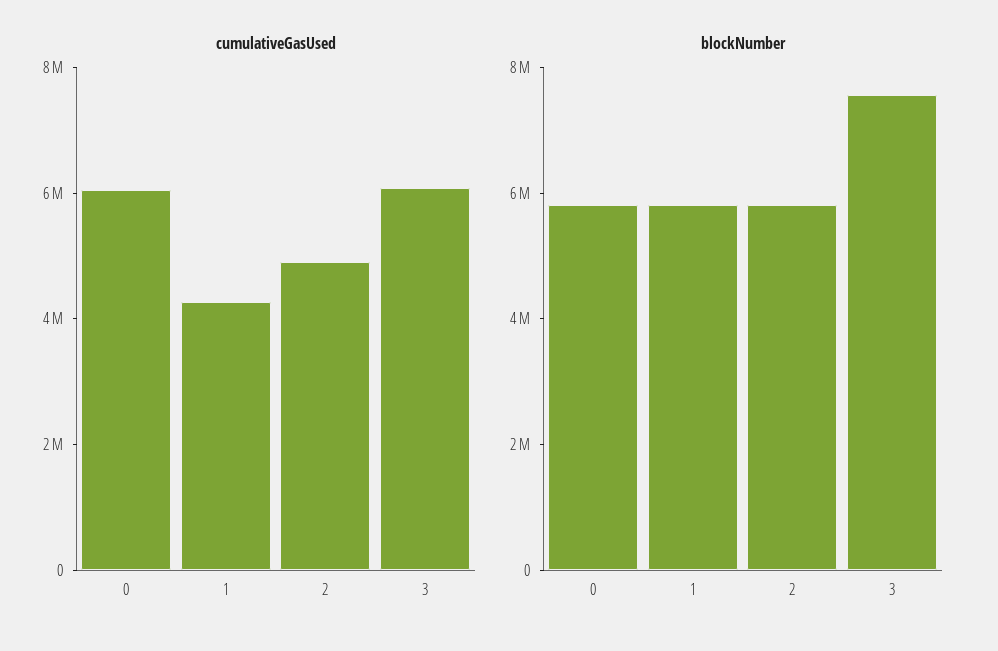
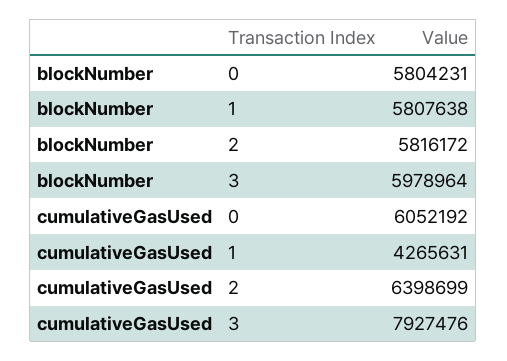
  {
    "cumulativeGasUsed": {
      "0": 6052192,
      "1": 4265631,
-     "2": 5000000,
+     "2": 6398699,
-     "3": 6000000
+     "3": 7927476
    },
    "blockNumber": {
      "0": 5804231,
      "1": 5807638,
      "2": 5816172,
-     "3": 7500000
+     "3": 5978964
    }
  }

